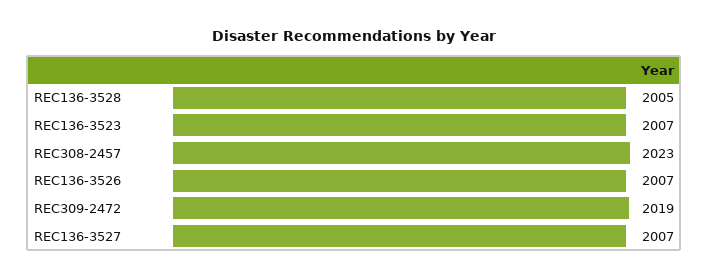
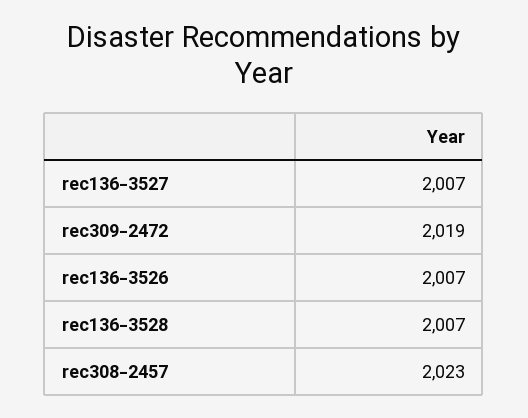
  {
-   "REC136-3528": 2005,
+   "REC136-3528": 2007,
-   "REC136-3523": 2007,
    "REC308-2457": 2023,
    "REC136-3526": 2007,
    "REC309-2472": 2019,
    "REC136-3527": 2007
  }

